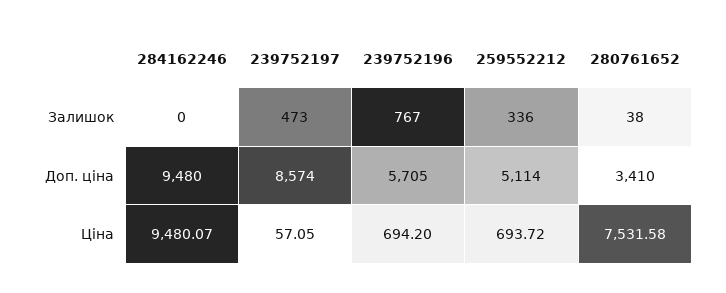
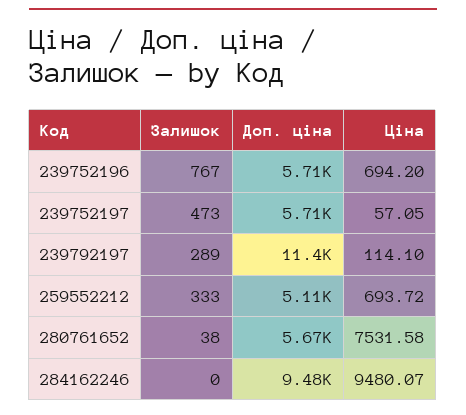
  {
    "284162246": {
      "Залишок": 0,
      "Доп. ціна": 9480,
      "Ціна": 9480.07
    },
    "239752197": {
      "Залишок": 473,
-     "Доп. ціна": 8574,
+     "Доп. ціна": 5710,
      "Ціна": 57.05
    },
    "239752196": {
      "Залишок": 767,
      "Доп. ціна": 5705,
      "Ціна": 694.2
    },
    "259552212": {
-     "Залишок": 336,
+     "Залишок": 333,
      "Доп. ціна": 5114,
      "Ціна": 693.72
    },
    "280761652": {
      "Залишок": 38,
-     "Доп. ціна": 3410,
+     "Доп. ціна": 5670,
      "Ціна": 7531.58
-   }
+   },
+   "239792197": {
+     "Залишок": 289,
+     "Доп. ціна": 11400,
+     "Ціна": 114.1
+   }
  }

